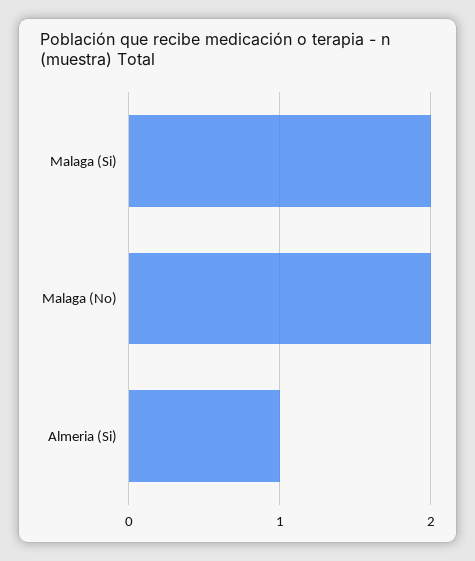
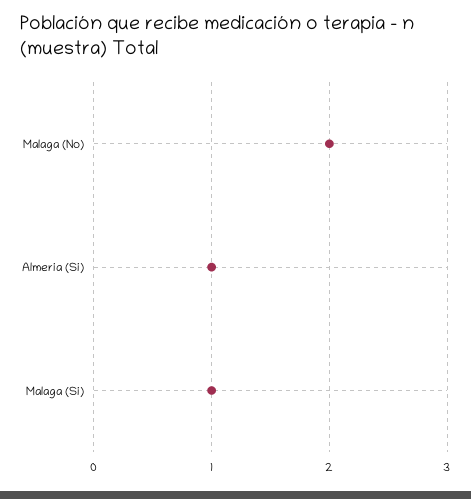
  {
-   "Malaga (Si)": 2,
+   "Malaga (Si)": 1,
    "Malaga (No)": 2,
    "Almeria (Si)": 1
  }

